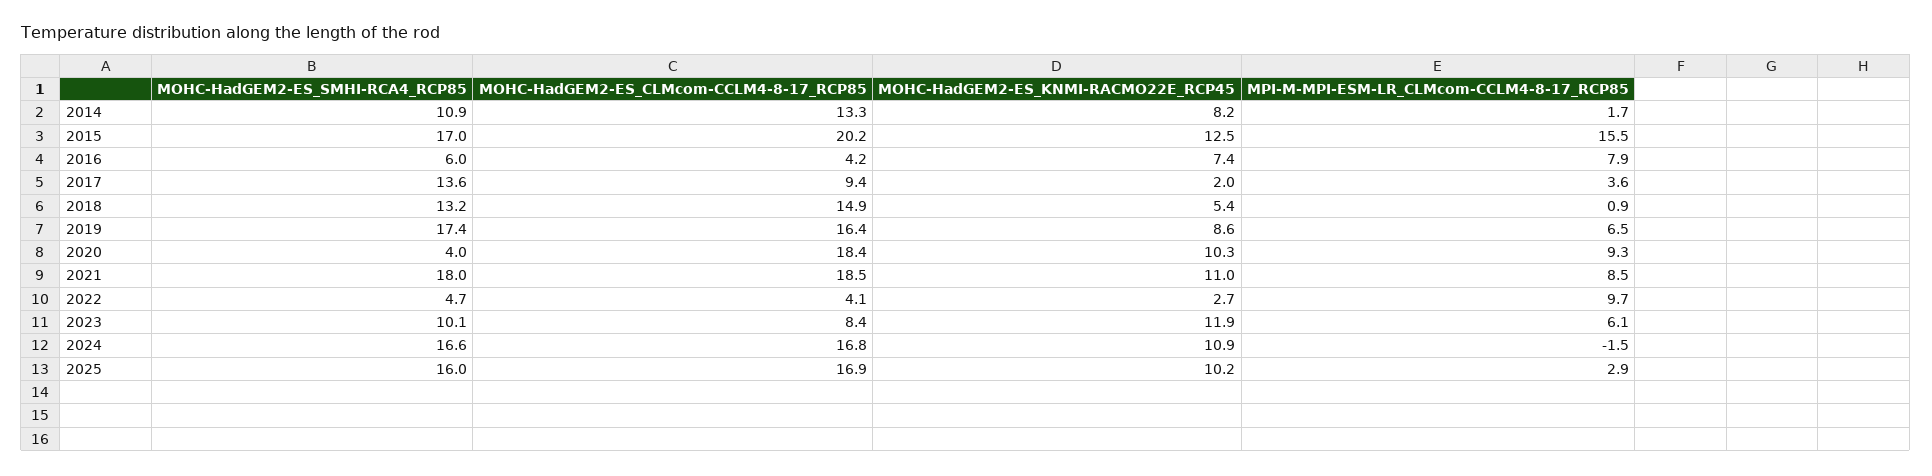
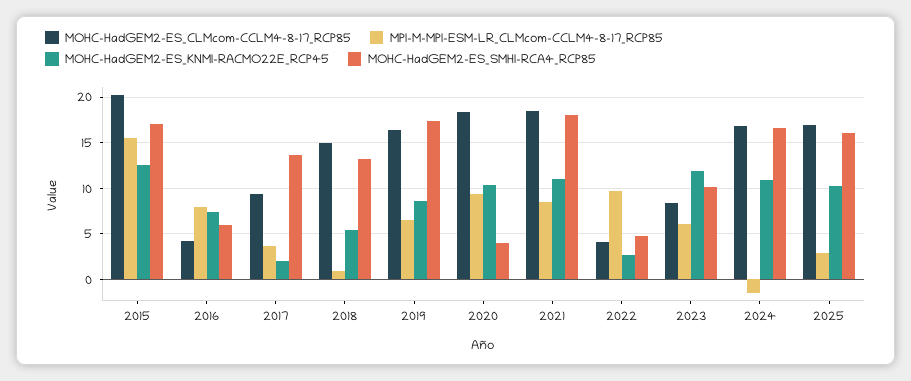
  {
    "MOHC-HadGEM2-ES_SMHI-RCA4_RCP85": {
-     "2014": 10.9,
      "2015": 17,
      "2016": 6,
      "2017": 13.6,
      "2018": 13.2,
      "2019": 17.4,
      "2020": 4,
      "2021": 18,
      "2022": 4.7,
      "2023": 10.1,
      "2024": 16.6,
      "2025": 16
    },
    "MOHC-HadGEM2-ES_CLMcom-CCLM4-8-17_RCP85": {
-     "2014": 13.3,
      "2015": 20.2,
      "2016": 4.2,
      "2017": 9.4,
      "2018": 14.9,
      "2019": 16.4,
      "2020": 18.4,
      "2021": 18.5,
      "2022": 4.1,
      "2023": 8.4,
      "2024": 16.8,
      "2025": 16.9
    },
    "MOHC-HadGEM2-ES_KNMI-RACMO22E_RCP45": {
-     "2014": 8.2,
      "2015": 12.5,
      "2016": 7.4,
      "2017": 2,
      "2018": 5.4,
      "2019": 8.6,
      "2020": 10.3,
      "2021": 11,
      "2022": 2.7,
      "2023": 11.9,
      "2024": 10.9,
      "2025": 10.2
    },
    "MPI-M-MPI-ESM-LR_CLMcom-CCLM4-8-17_RCP85": {
-     "2014": 1.7,
      "2015": 15.5,
      "2016": 7.9,
      "2017": 3.6,
      "2018": 0.9,
      "2019": 6.5,
      "2020": 9.3,
      "2021": 8.5,
      "2022": 9.7,
      "2023": 6.1,
      "2024": -1.5,
      "2025": 2.9
    }
  }

